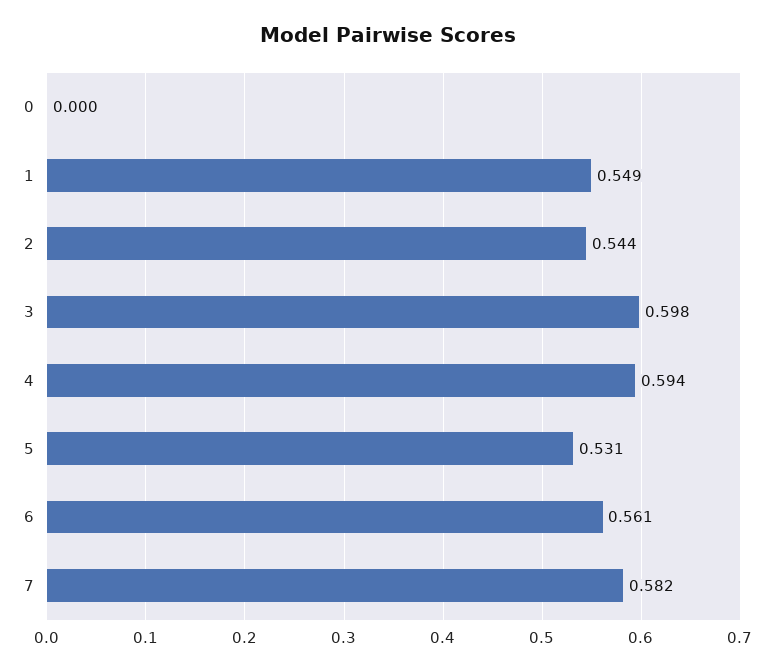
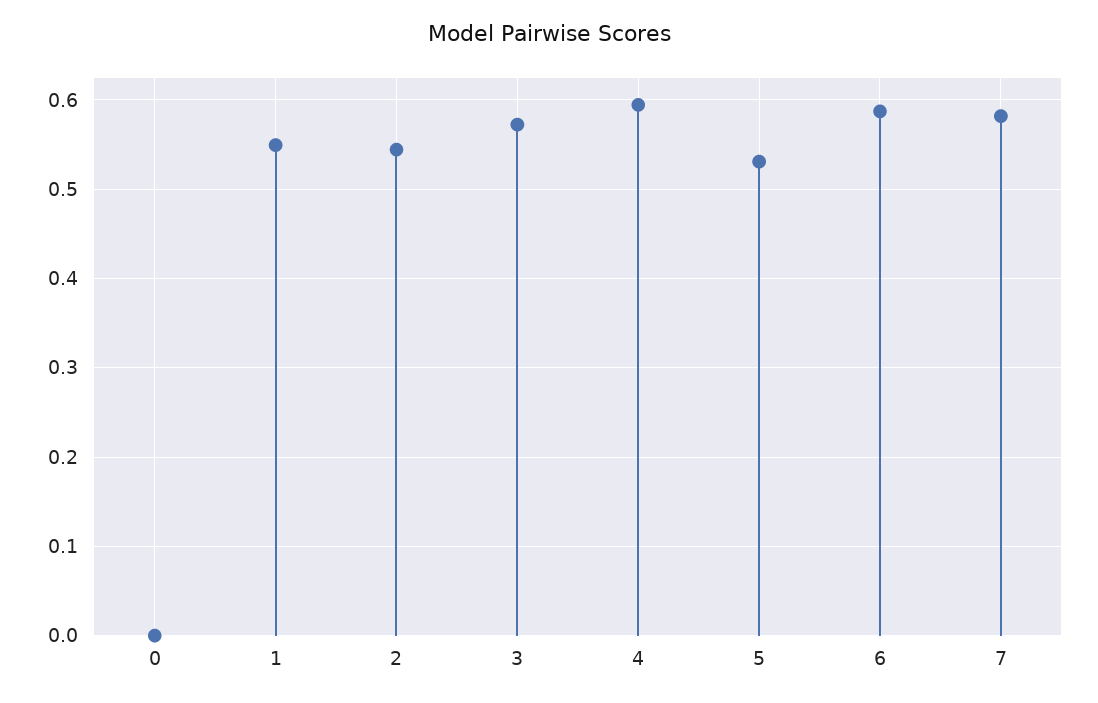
  {
    "0": 0,
    "1": 0.549,
    "2": 0.544,
-   "3": 0.598,
+   "3": 0.57,
    "4": 0.594,
    "5": 0.531,
-   "6": 0.561,
+   "6": 0.59,
    "7": 0.582
  }

